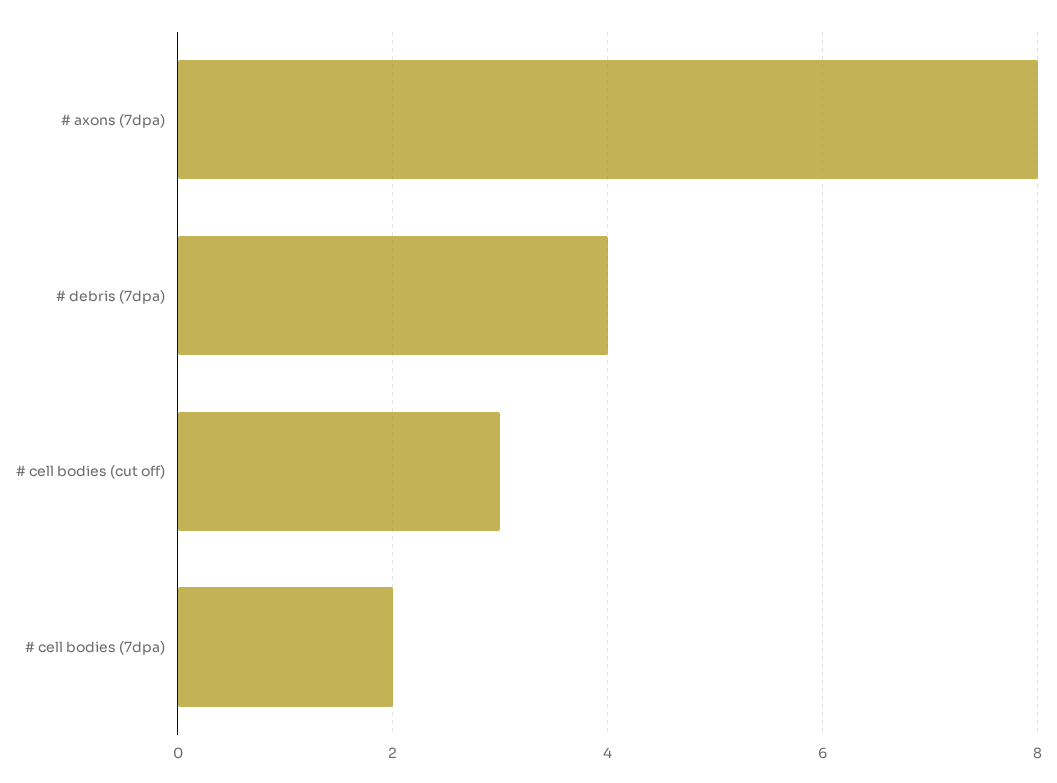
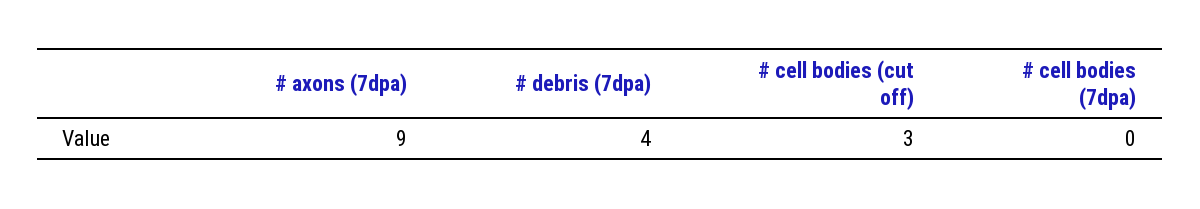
  {
-   "# axons (7dpa)": 8,
+   "# axons (7dpa)": 9,
    "# debris (7dpa)": 4,
    "# cell bodies (cut off)": 3,
-   "# cell bodies (7dpa)": 2
+   "# cell bodies (7dpa)": 0
  }

